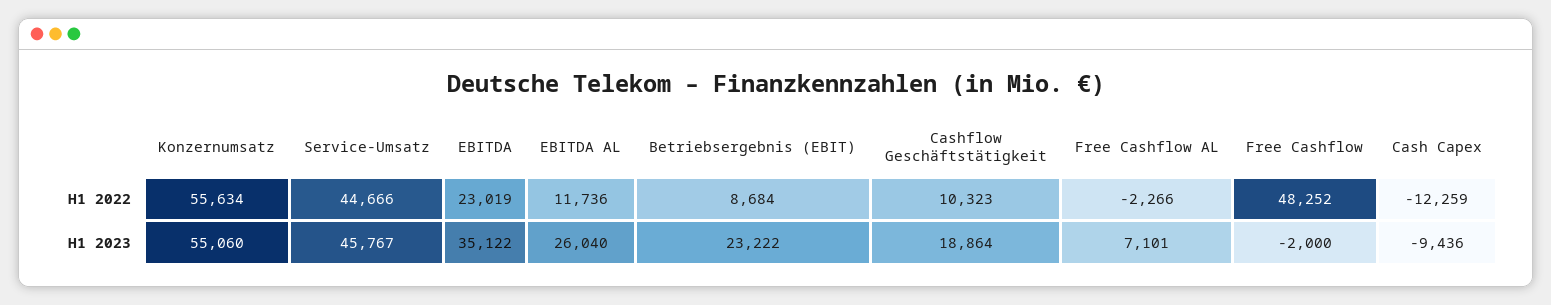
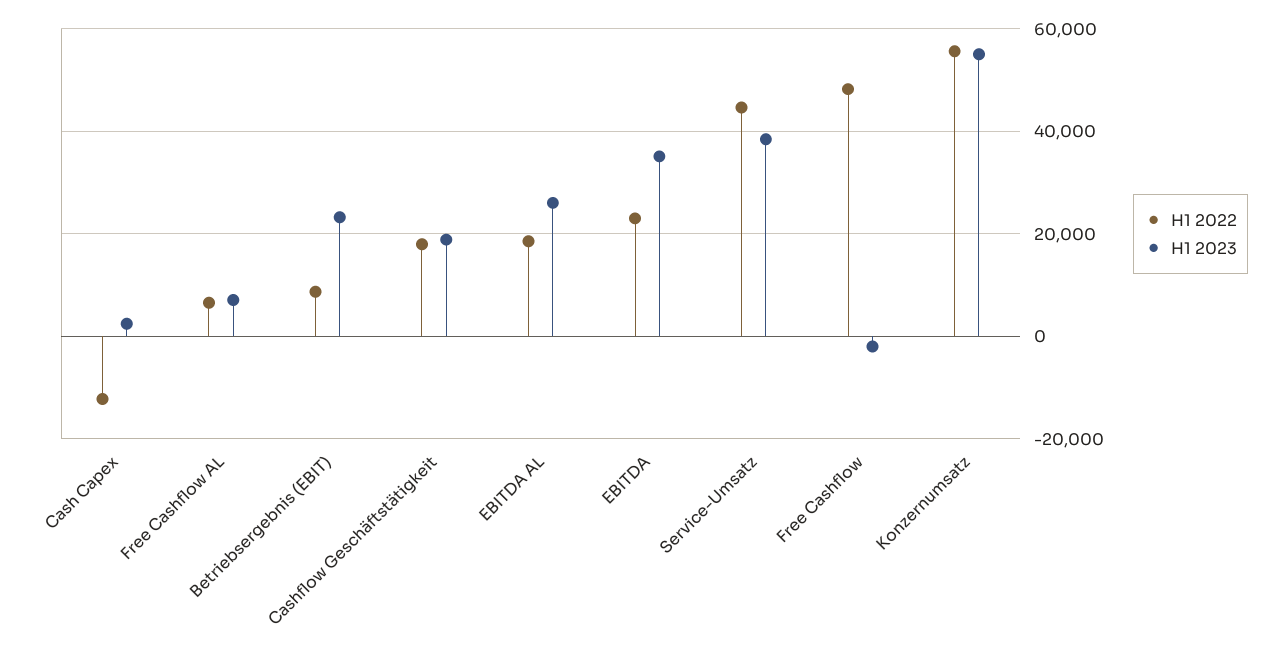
  {
    "H1 2022": {
      "Konzernumsatz": 55634,
      "Service-Umsatz": 44666,
      "EBITDA": 23019,
-     "EBITDA AL": 11736,
+     "EBITDA AL": 18000,
      "Betriebsergebnis (EBIT)": 8684,
-     "Cashflow Geschäftstätigkeit": 10323,
+     "Cashflow Geschäftstätigkeit": 18000,
-     "Free Cashflow AL": -2266,
+     "Free Cashflow AL": 6000,
      "Free Cashflow": 48252,
      "Cash Capex": -12259
    },
    "H1 2023": {
      "Konzernumsatz": 55060,
-     "Service-Umsatz": 45767,
+     "Service-Umsatz": 38000,
      "EBITDA": 35122,
      "EBITDA AL": 26040,
      "Betriebsergebnis (EBIT)": 23222,
      "Cashflow Geschäftstätigkeit": 18864,
      "Free Cashflow AL": 7101,
      "Free Cashflow": -2000,
-     "Cash Capex": -9436
+     "Cash Capex": 2000
    }
  }

